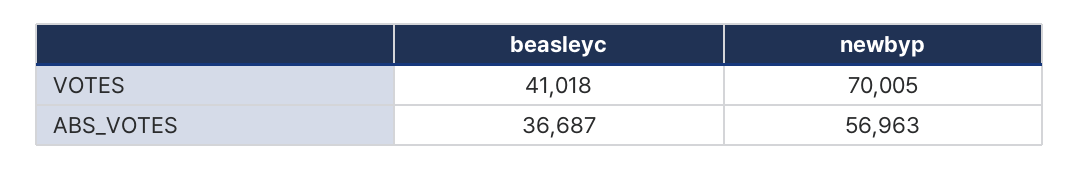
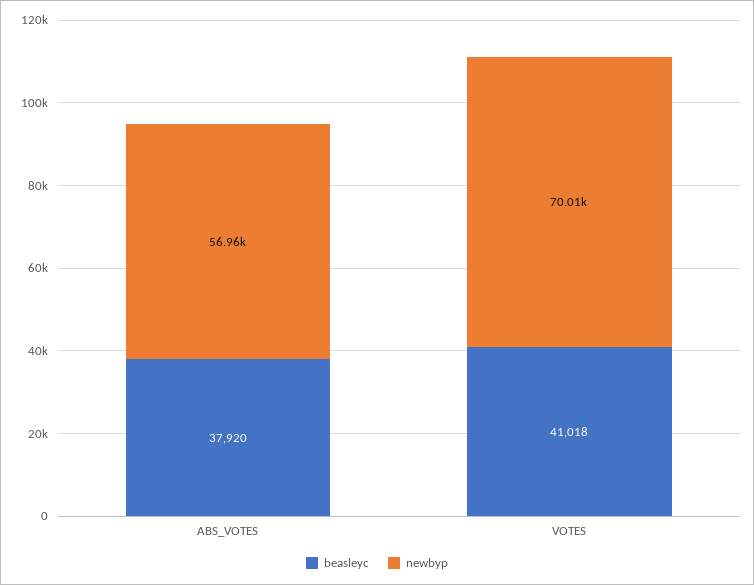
  {
    "beasleyc": {
      "VOTES": 41018,
-     "ABS_VOTES": 36687
+     "ABS_VOTES": 37920
    },
    "newbyp": {
      "VOTES": 70005,
      "ABS_VOTES": 56963
    }
  }

